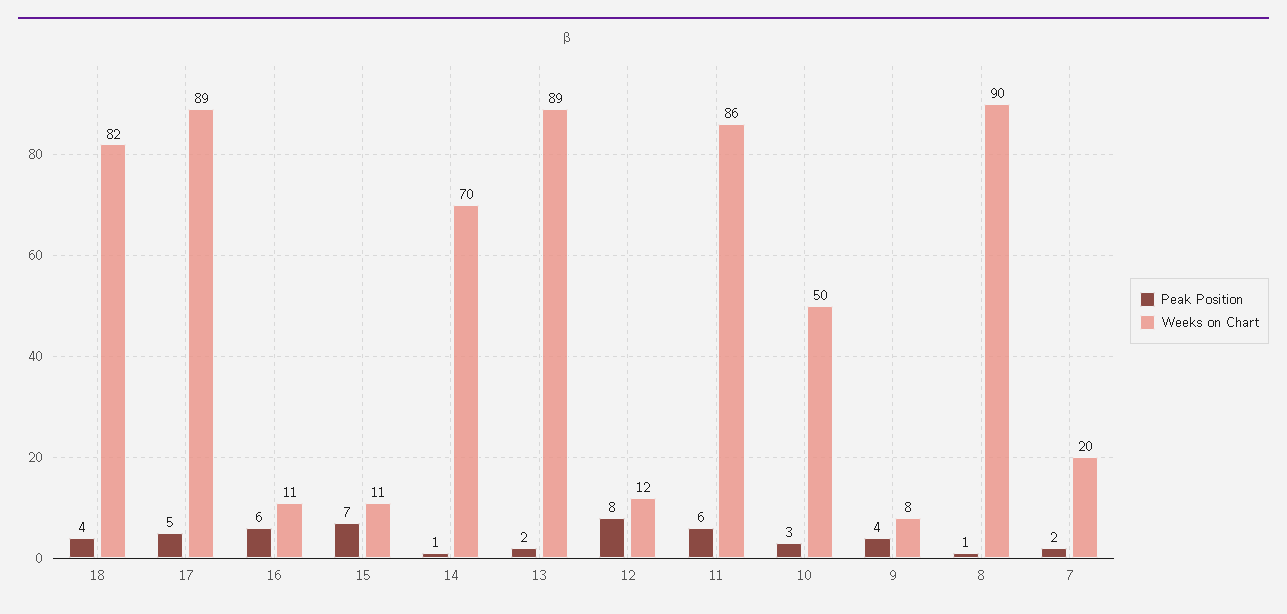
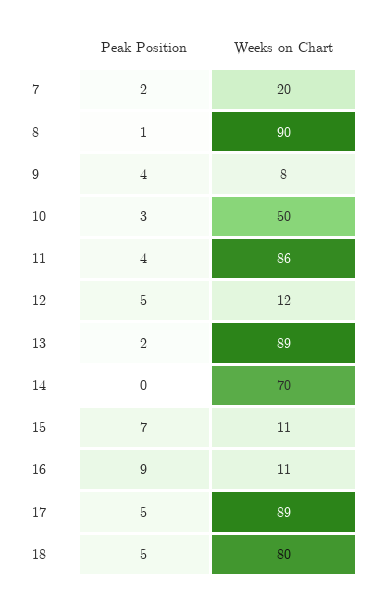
  {
    "Peak Position": {
-     "18": 4,
+     "18": 5,
      "17": 5,
-     "16": 6,
+     "16": 9,
      "15": 7,
-     "14": 1,
+     "14": 0,
      "13": 2,
-     "12": 8,
+     "12": 5,
-     "11": 6,
+     "11": 4,
      "10": 3,
      "9": 4,
      "8": 1,
      "7": 2
    },
    "Weeks on Chart": {
-     "18": 82,
+     "18": 80,
      "17": 89,
      "16": 11,
      "15": 11,
      "14": 70,
      "13": 89,
      "12": 12,
      "11": 86,
      "10": 50,
      "9": 8,
      "8": 90,
      "7": 20
    }
  }

